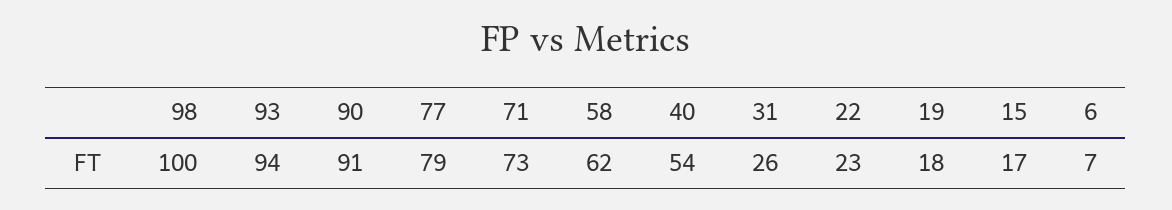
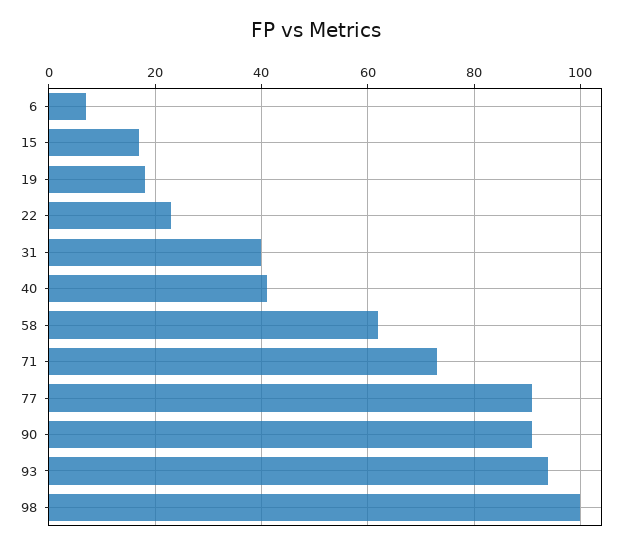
  {
    "98": 100,
    "93": 94,
    "90": 91,
-   "77": 79,
+   "77": 90,
    "71": 73,
    "58": 62,
-   "40": 54,
+   "40": 40,
-   "31": 26,
+   "31": 40,
    "22": 23,
    "19": 18,
    "15": 17,
    "6": 7
  }

